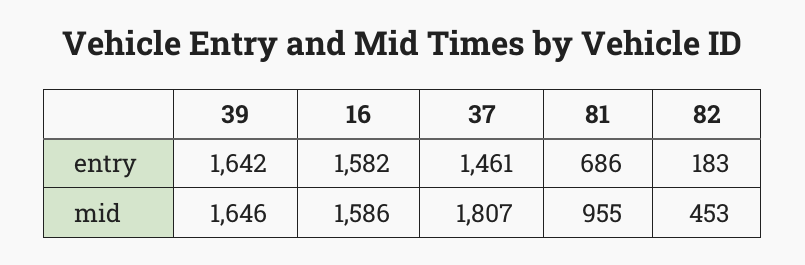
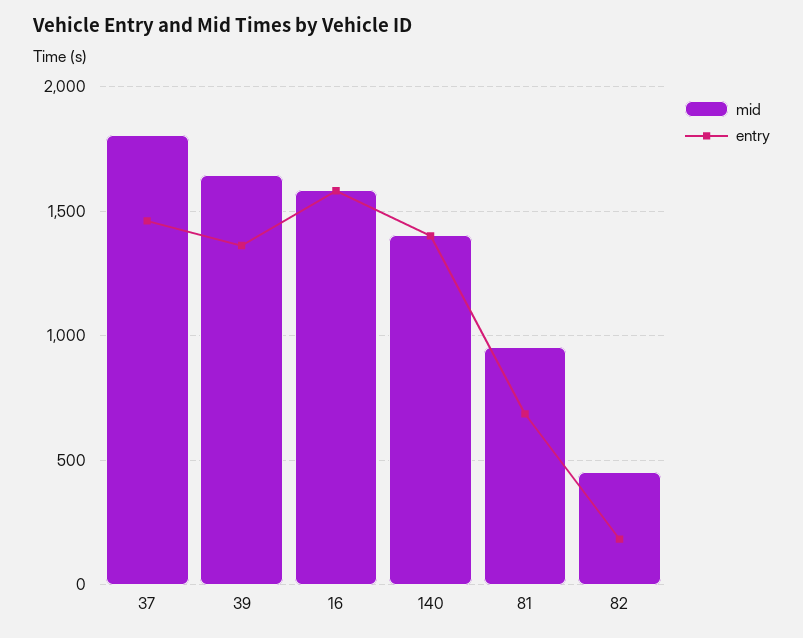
  {
    "entry": {
-     "39": 1642,
+     "39": 1350,
      "16": 1582,
      "37": 1461,
      "81": 686,
-     "82": 183
+     "82": 183,
+     "140": 1400
    },
    "mid": {
      "39": 1646,
      "16": 1586,
      "37": 1807,
      "81": 955,
-     "82": 453
+     "82": 453,
+     "140": 1400
    }
  }

